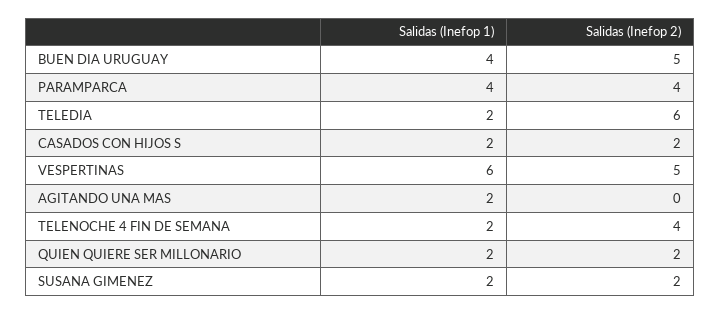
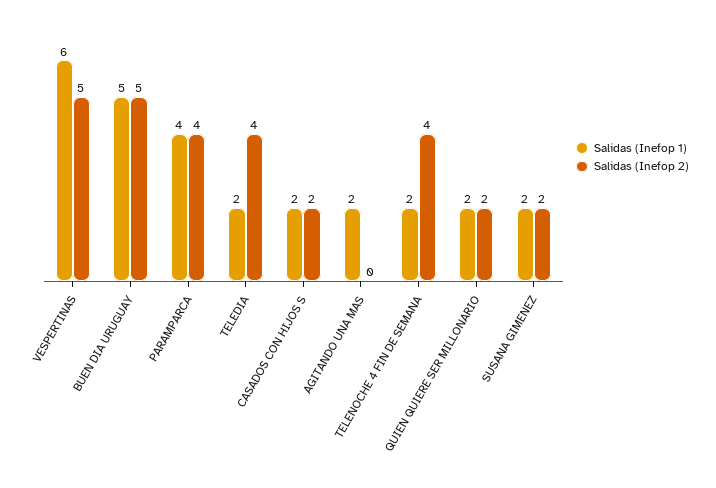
  {
    "Salidas (Inefop 1)": {
-     "BUEN DIA URUGUAY": 4,
+     "BUEN DIA URUGUAY": 5,
      "PARAMPARCA": 4,
      "TELEDIA": 2,
      "CASADOS CON HIJOS S": 2,
      "VESPERTINAS": 6,
      "AGITANDO UNA MAS": 2,
      "TELENOCHE 4 FIN DE SEMANA": 2,
      "QUIEN QUIERE SER MILLONARIO": 2,
      "SUSANA GIMENEZ": 2
    },
    "Salidas (Inefop 2)": {
      "BUEN DIA URUGUAY": 5,
      "PARAMPARCA": 4,
-     "TELEDIA": 6,
+     "TELEDIA": 4,
      "CASADOS CON HIJOS S": 2,
      "VESPERTINAS": 5,
      "AGITANDO UNA MAS": 0,
      "TELENOCHE 4 FIN DE SEMANA": 4,
      "QUIEN QUIERE SER MILLONARIO": 2,
      "SUSANA GIMENEZ": 2
    }
  }

